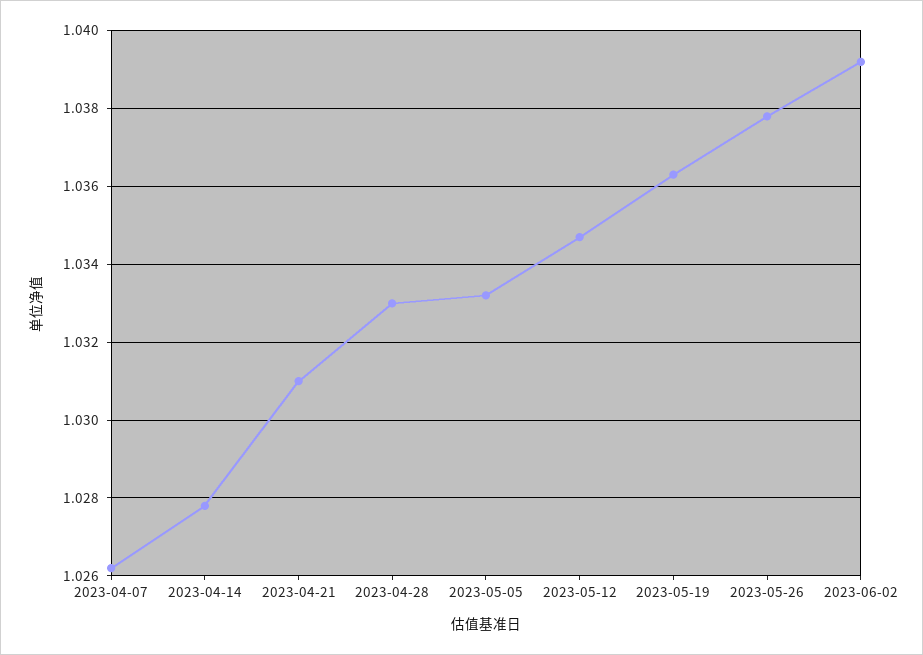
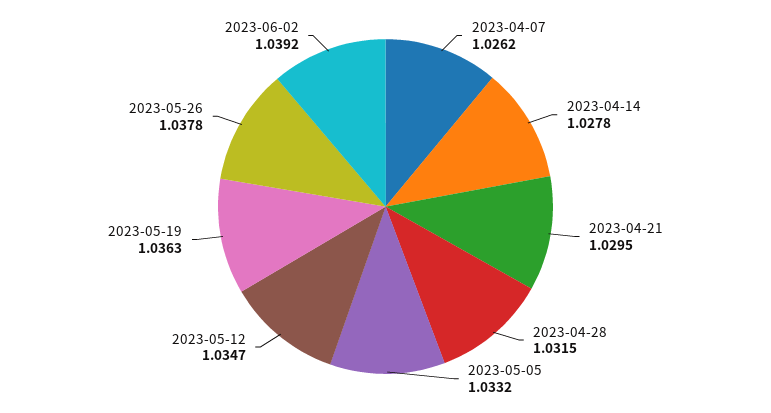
  {
    "2023-04-07": 1.0262,
    "2023-04-14": 1.0278,
-   "2023-04-21": 1.031,
+   "2023-04-21": 1.0295,
-   "2023-04-28": 1.033,
+   "2023-04-28": 1.0315,
    "2023-05-05": 1.0332,
    "2023-05-12": 1.0347,
    "2023-05-19": 1.0363,
    "2023-05-26": 1.0378,
    "2023-06-02": 1.0392
  }

